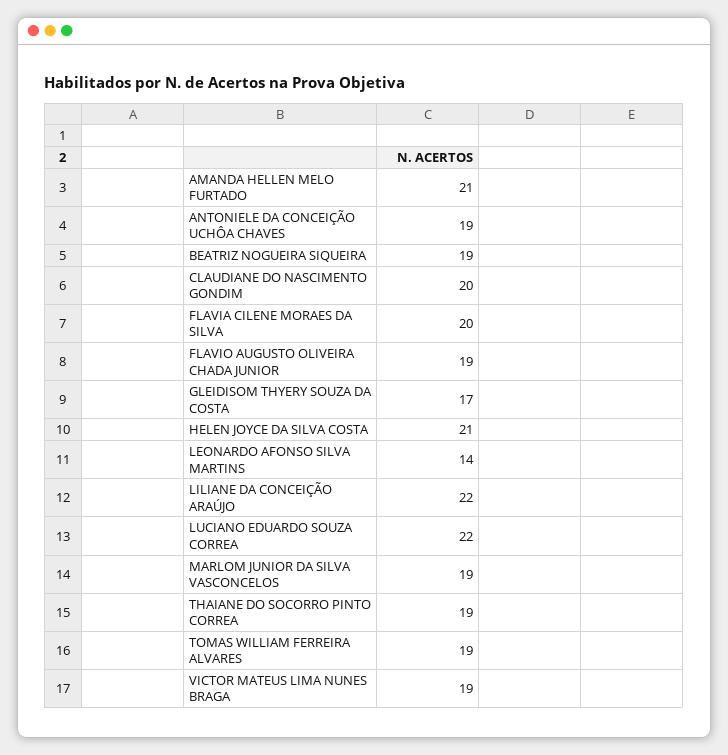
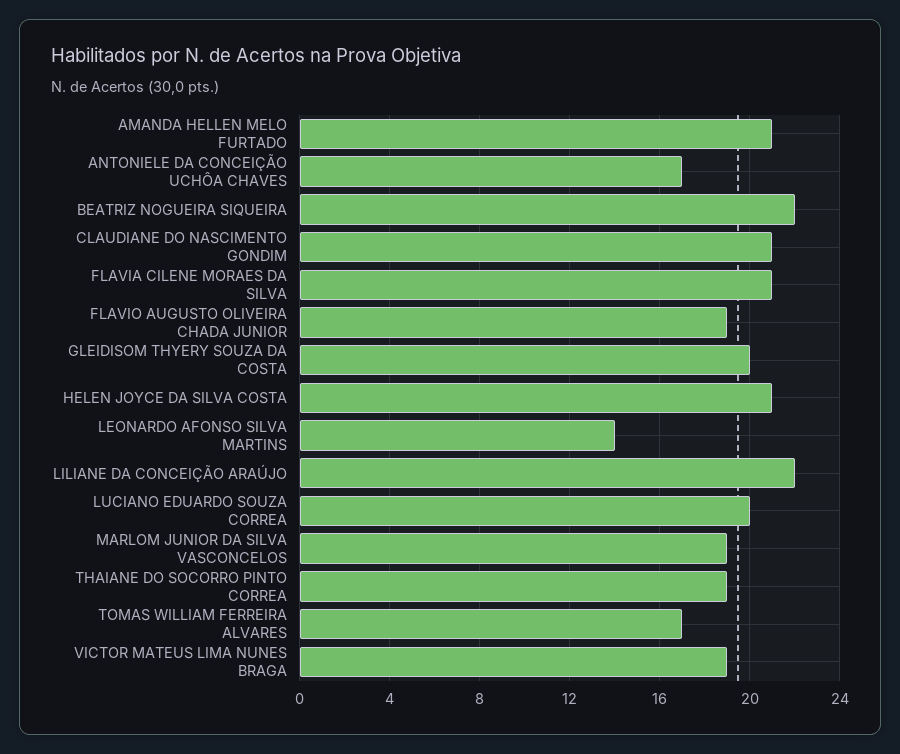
  {
    "AMANDA HELLEN MELO FURTADO": 21,
-   "ANTONIELE DA CONCEIÇÃO UCHÔA CHAVES": 19,
+   "ANTONIELE DA CONCEIÇÃO UCHÔA CHAVES": 17,
-   "BEATRIZ NOGUEIRA SIQUEIRA": 19,
+   "BEATRIZ NOGUEIRA SIQUEIRA": 22,
-   "CLAUDIANE DO NASCIMENTO GONDIM": 20,
+   "CLAUDIANE DO NASCIMENTO GONDIM": 21,
-   "FLAVIA CILENE MORAES DA SILVA": 20,
+   "FLAVIA CILENE MORAES DA SILVA": 21,
    "FLAVIO AUGUSTO OLIVEIRA CHADA JUNIOR": 19,
-   "GLEIDISOM THYERY SOUZA DA COSTA": 17,
+   "GLEIDISOM THYERY SOUZA DA COSTA": 20,
    "HELEN JOYCE DA SILVA COSTA": 21,
    "LEONARDO AFONSO SILVA MARTINS": 14,
    "LILIANE DA CONCEIÇÃO ARAÚJO": 22,
-   "LUCIANO EDUARDO SOUZA CORREA": 22,
+   "LUCIANO EDUARDO SOUZA CORREA": 20,
    "MARLOM JUNIOR DA SILVA VASCONCELOS": 19,
    "THAIANE DO SOCORRO PINTO CORREA": 19,
-   "TOMAS WILLIAM FERREIRA ALVARES": 19,
+   "TOMAS WILLIAM FERREIRA ALVARES": 17,
    "VICTOR MATEUS LIMA NUNES BRAGA": 19
  }

